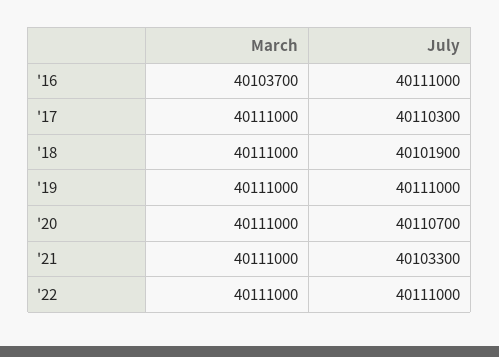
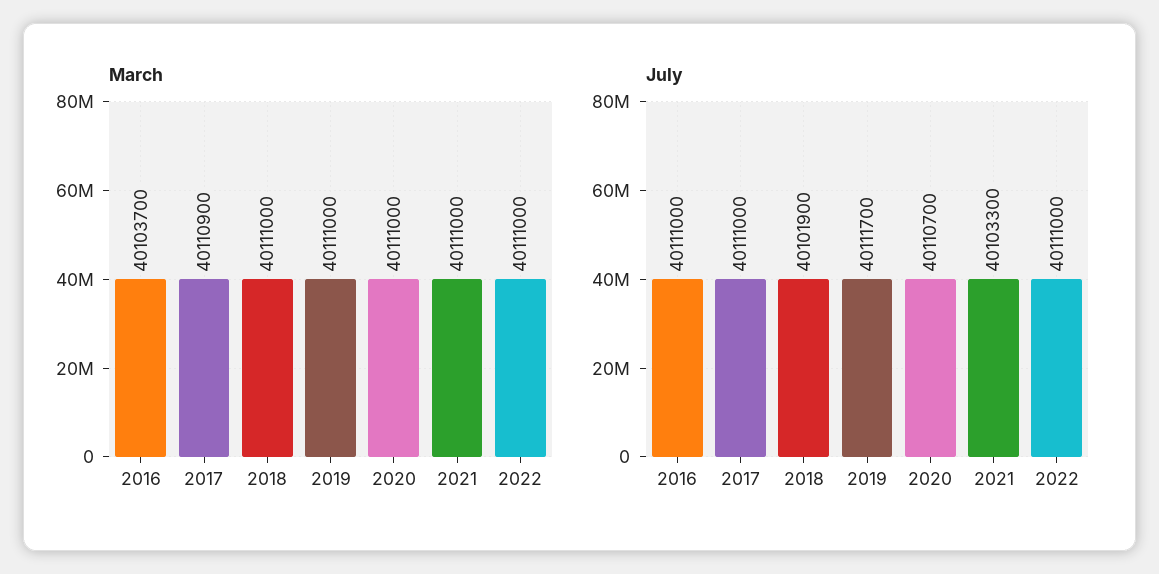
  {
    "March": {
      "'16": 40103700,
-     "'17": 40111000,
+     "'17": 40110900,
      "'18": 40111000,
      "'19": 40111000,
      "'20": 40111000,
      "'21": 40111000,
      "'22": 40111000
    },
    "July": {
      "'16": 40111000,
-     "'17": 40110300,
+     "'17": 40111000,
      "'18": 40101900,
-     "'19": 40111000,
+     "'19": 40111700,
      "'20": 40110700,
      "'21": 40103300,
      "'22": 40111000
    }
  }

